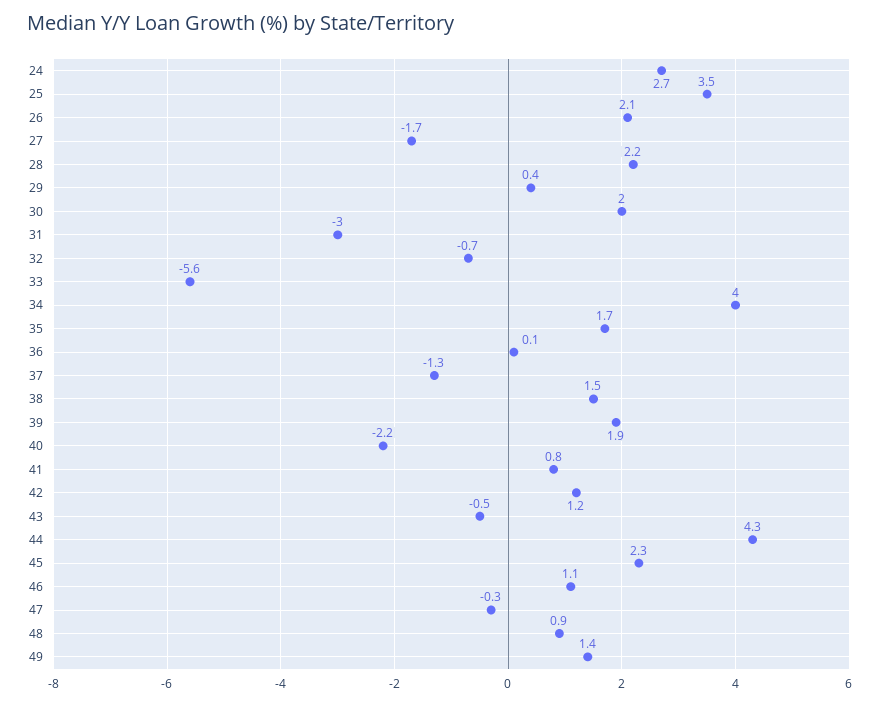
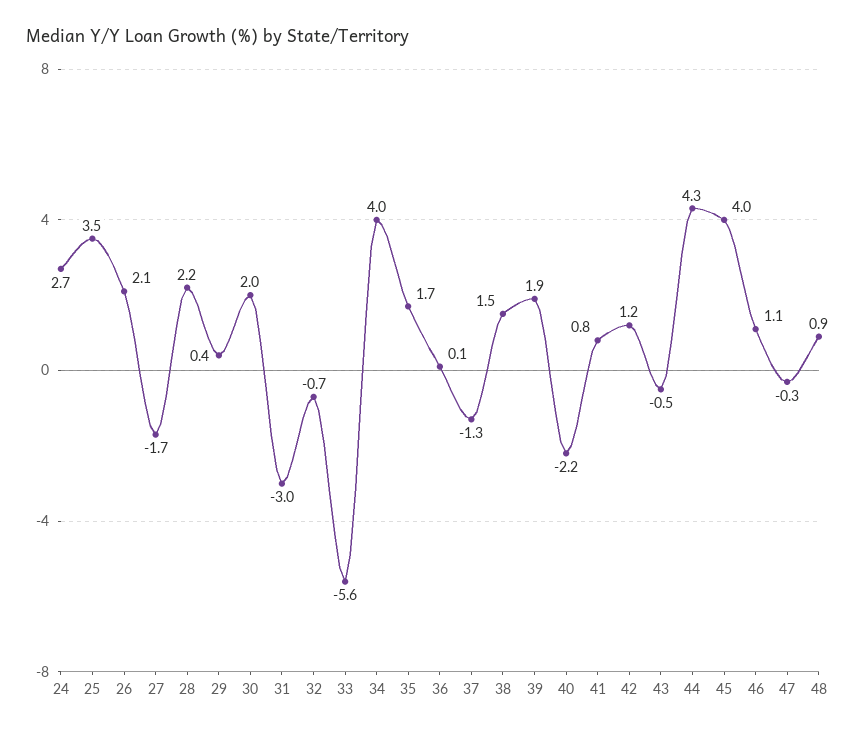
  {
    "24": 2.7,
    "25": 3.5,
    "26": 2.1,
    "27": -1.7,
    "28": 2.2,
    "29": 0.4,
    "30": 2,
    "31": -3,
    "32": -0.7,
    "33": -5.6,
    "34": 4,
    "35": 1.7,
    "36": 0.1,
    "37": -1.3,
    "38": 1.5,
    "39": 1.9,
    "40": -2.2,
    "41": 0.8,
    "42": 1.2,
    "43": -0.5,
    "44": 4.3,
-   "45": 2.3,
+   "45": 4,
    "46": 1.1,
    "47": -0.3,
-   "48": 0.9,
+   "48": 0.9
-   "49": 1.4
  }

